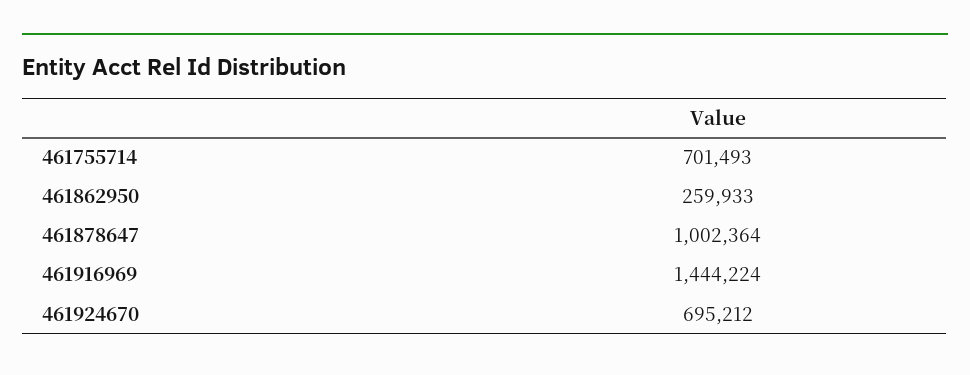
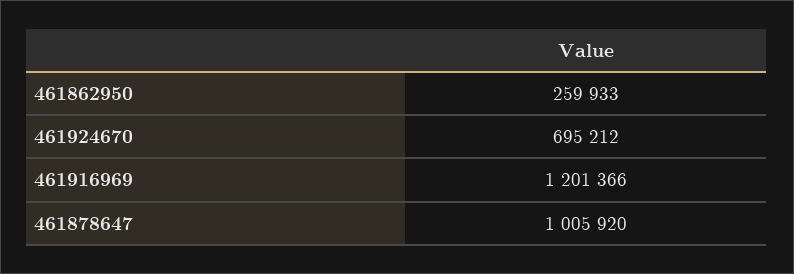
  {
-   "461755714": 701493,
    "461862950": 259933,
-   "461878647": 1002364,
+   "461878647": 1005920,
-   "461916969": 1444224,
+   "461916969": 1201366,
    "461924670": 695212
  }

